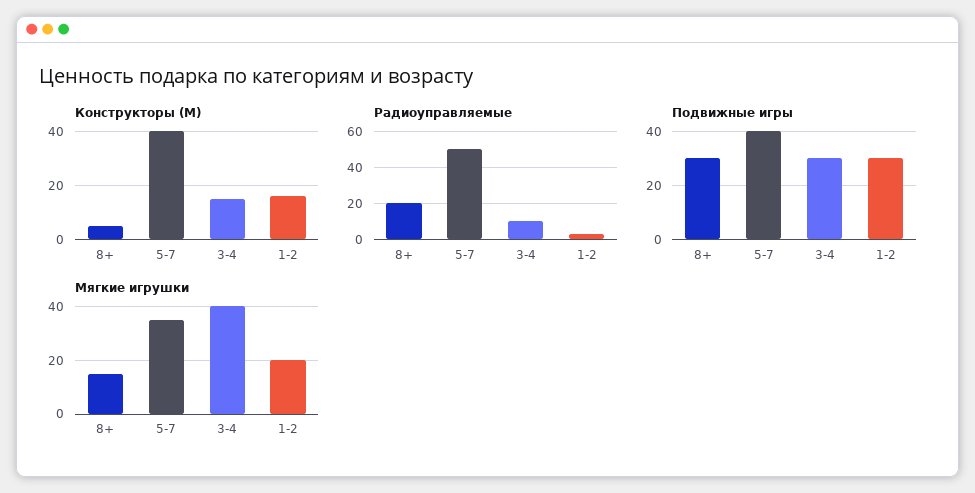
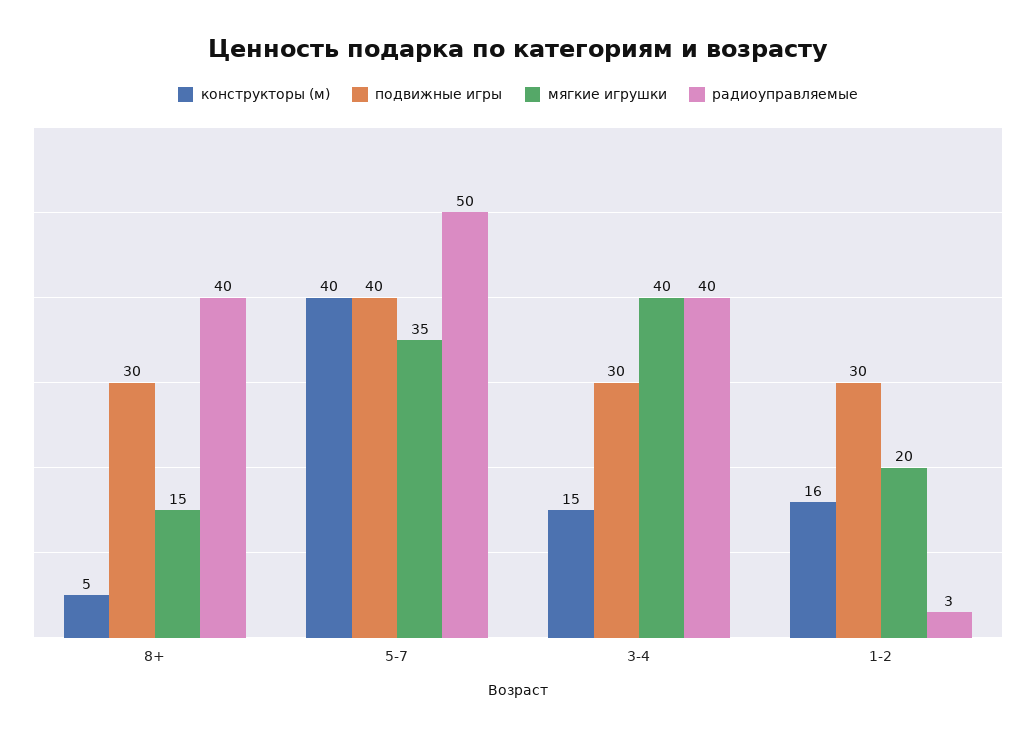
  {
    "Конструкторы (М)": {
      "8+": 5,
      "5-7": 40,
      "3-4": 15,
      "1-2": 16
    },
    "Радиоуправляемые": {
-     "8+": 20,
+     "8+": 40,
      "5-7": 50,
-     "3-4": 10,
+     "3-4": 40,
      "1-2": 3
    },
    "Подвижные игры": {
      "8+": 30,
      "5-7": 40,
      "3-4": 30,
      "1-2": 30
    },
    "Мягкие игрушки": {
      "8+": 15,
      "5-7": 35,
      "3-4": 40,
      "1-2": 20
    }
  }

